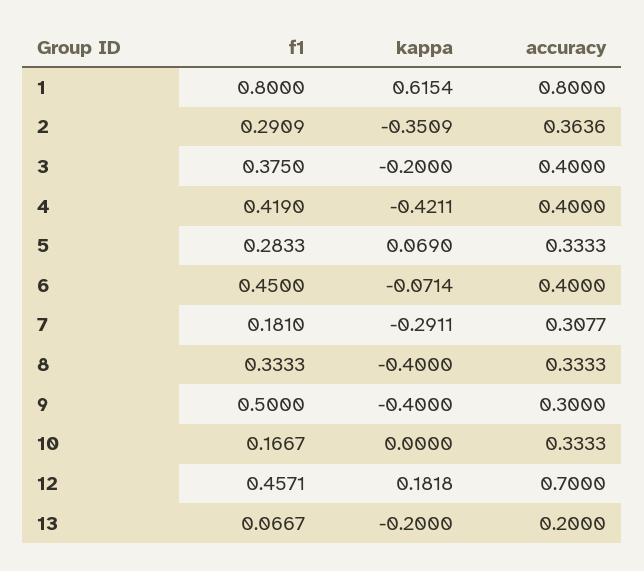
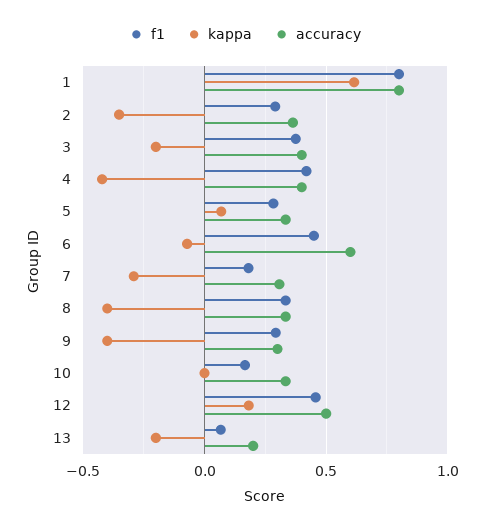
  {
    "f1": {
      "1": 0.8,
      "2": 0.2909,
      "3": 0.375,
      "4": 0.419,
      "5": 0.2833,
      "6": 0.45,
      "7": 0.181,
      "8": 0.3333,
-     "9": 0.5,
+     "9": 0.3,
      "10": 0.1667,
      "12": 0.4571,
      "13": 0.0667
    },
    "kappa": {
      "1": 0.6154,
      "2": -0.3509,
      "3": -0.2,
      "4": -0.4211,
      "5": 0.069,
      "6": -0.0714,
      "7": -0.2911,
      "8": -0.4,
      "9": -0.4,
      "10": 0,
      "12": 0.1818,
      "13": -0.2
    },
    "accuracy": {
      "1": 0.8,
      "2": 0.3636,
      "3": 0.4,
      "4": 0.4,
      "5": 0.3333,
-     "6": 0.4,
+     "6": 0.6,
      "7": 0.3077,
      "8": 0.3333,
      "9": 0.3,
      "10": 0.3333,
-     "12": 0.7,
+     "12": 0.5,
      "13": 0.2
    }
  }

